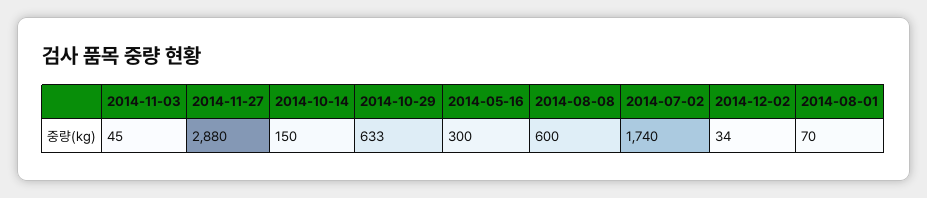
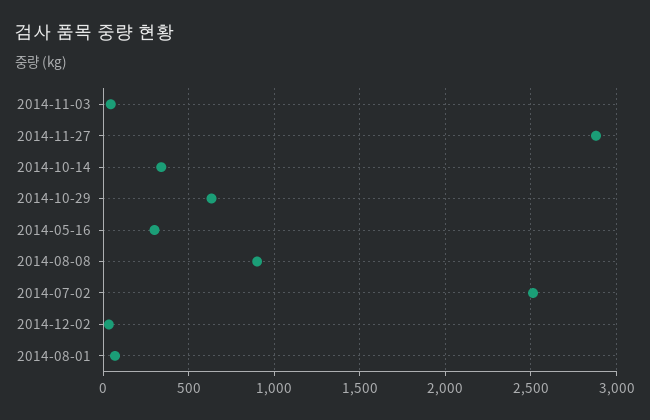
  {
    "2014-11-03": 45,
    "2014-11-27": 2880,
-   "2014-10-14": 150,
+   "2014-10-14": 350,
    "2014-10-29": 633,
    "2014-05-16": 300,
-   "2014-08-08": 600,
+   "2014-08-08": 900,
-   "2014-07-02": 1740,
+   "2014-07-02": 2500,
    "2014-12-02": 34,
    "2014-08-01": 70
  }

